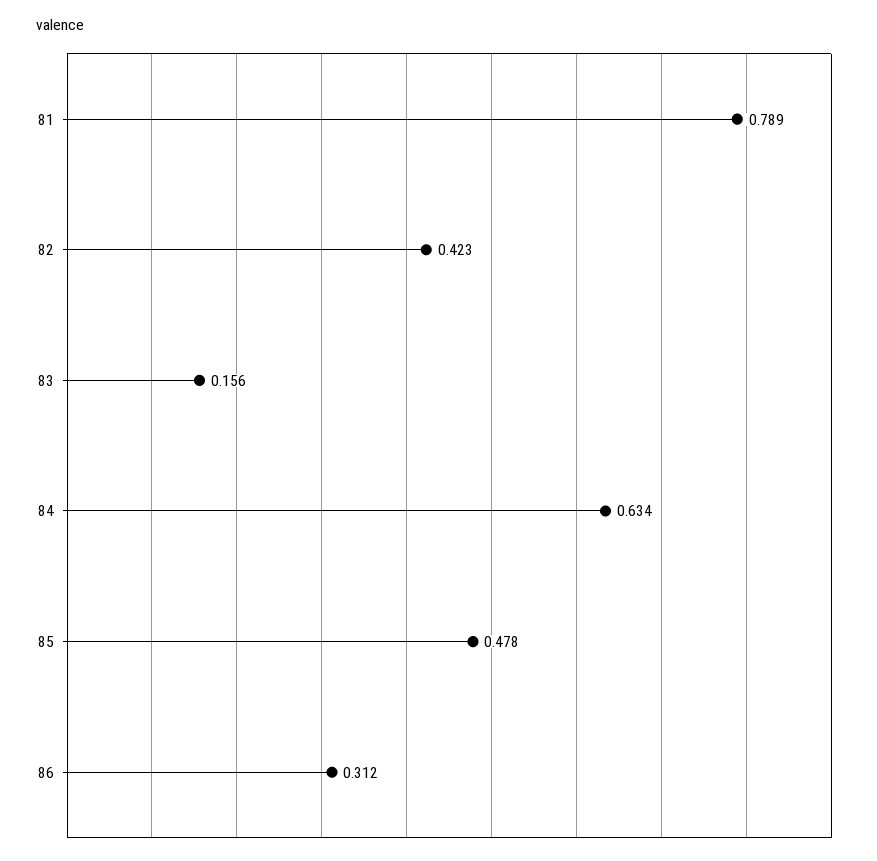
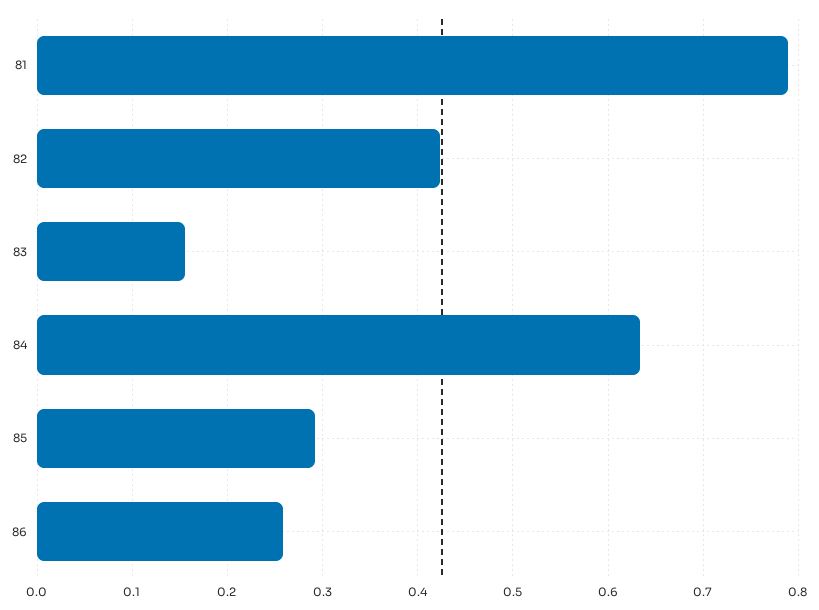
  {
    "81": 0.789,
    "82": 0.423,
    "83": 0.156,
    "84": 0.634,
-   "85": 0.478,
+   "85": 0.29,
-   "86": 0.312
+   "86": 0.26
  }

